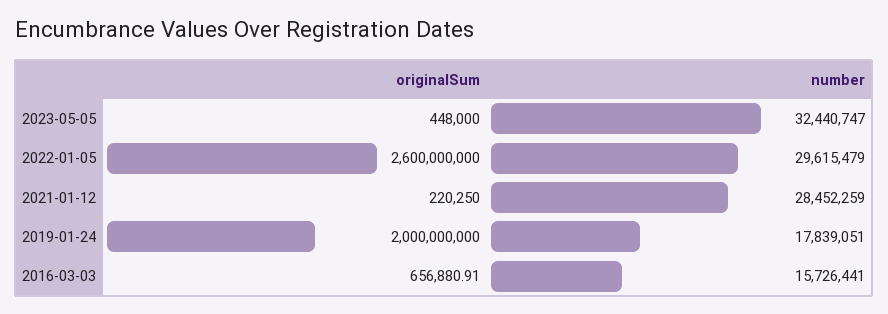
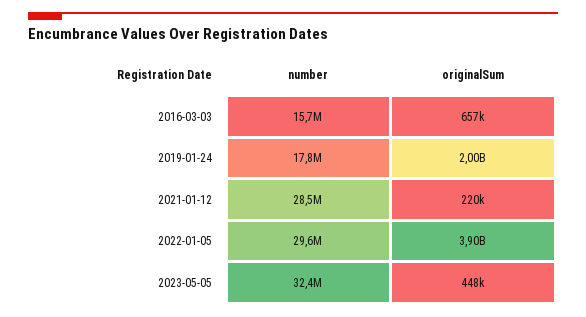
  {
    "originalSum": {
      "2023-05-05": 448000,
-     "2022-01-05": 2600000000,
+     "2022-01-05": 3900000000,
      "2021-01-12": 220250,
      "2019-01-24": 2000000000,
      "2016-03-03": 656880.91
    },
    "number": {
      "2023-05-05": 32440747,
      "2022-01-05": 29615479,
      "2021-01-12": 28452259,
      "2019-01-24": 17839051,
      "2016-03-03": 15726441
    }
  }

